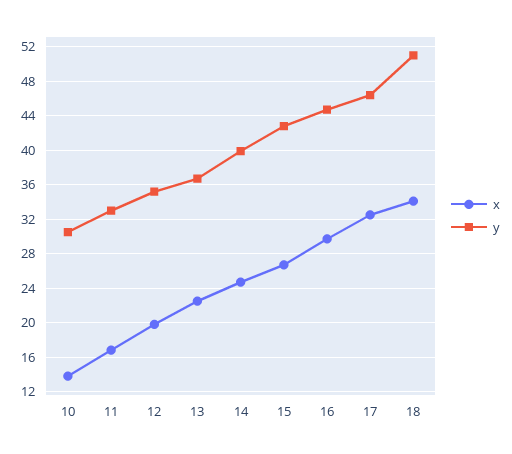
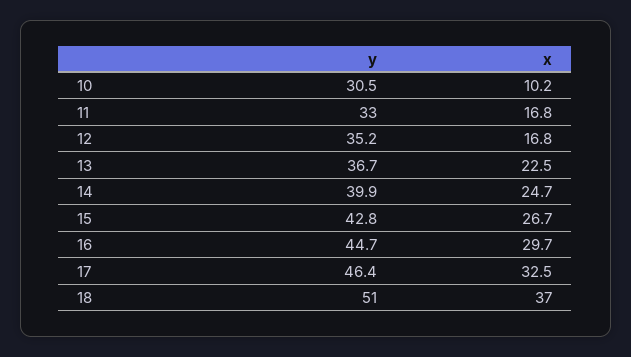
  {
    "x": {
-     "10": 14,
+     "10": 10.2,
      "11": 16.8,
-     "12": 20,
+     "12": 16.8,
      "13": 22.5,
      "14": 24.7,
      "15": 26.7,
      "16": 29.7,
      "17": 32.5,
-     "18": 34
+     "18": 37
    },
    "y": {
      "10": 30.5,
      "11": 33,
      "12": 35.2,
      "13": 36.7,
      "14": 39.9,
      "15": 42.8,
      "16": 44.7,
      "17": 46.4,
      "18": 51
    }
  }

